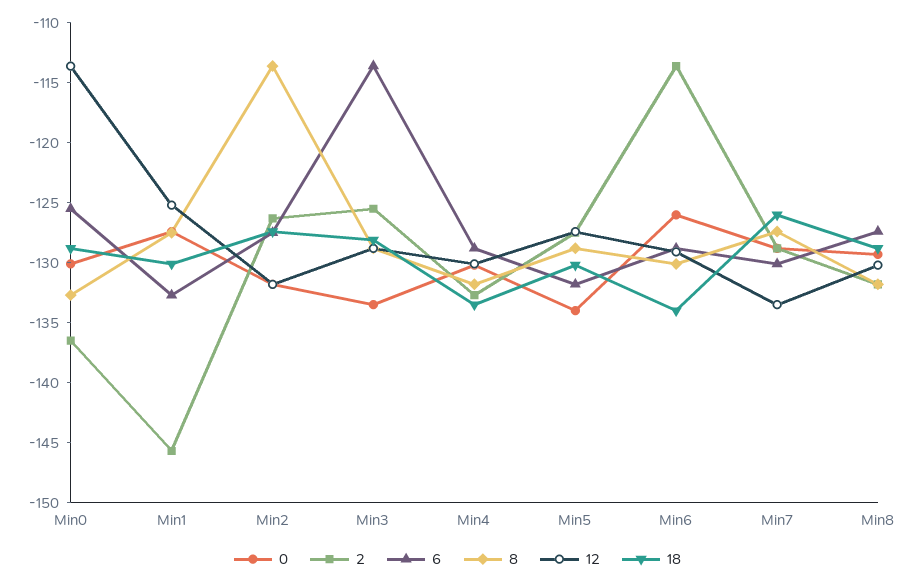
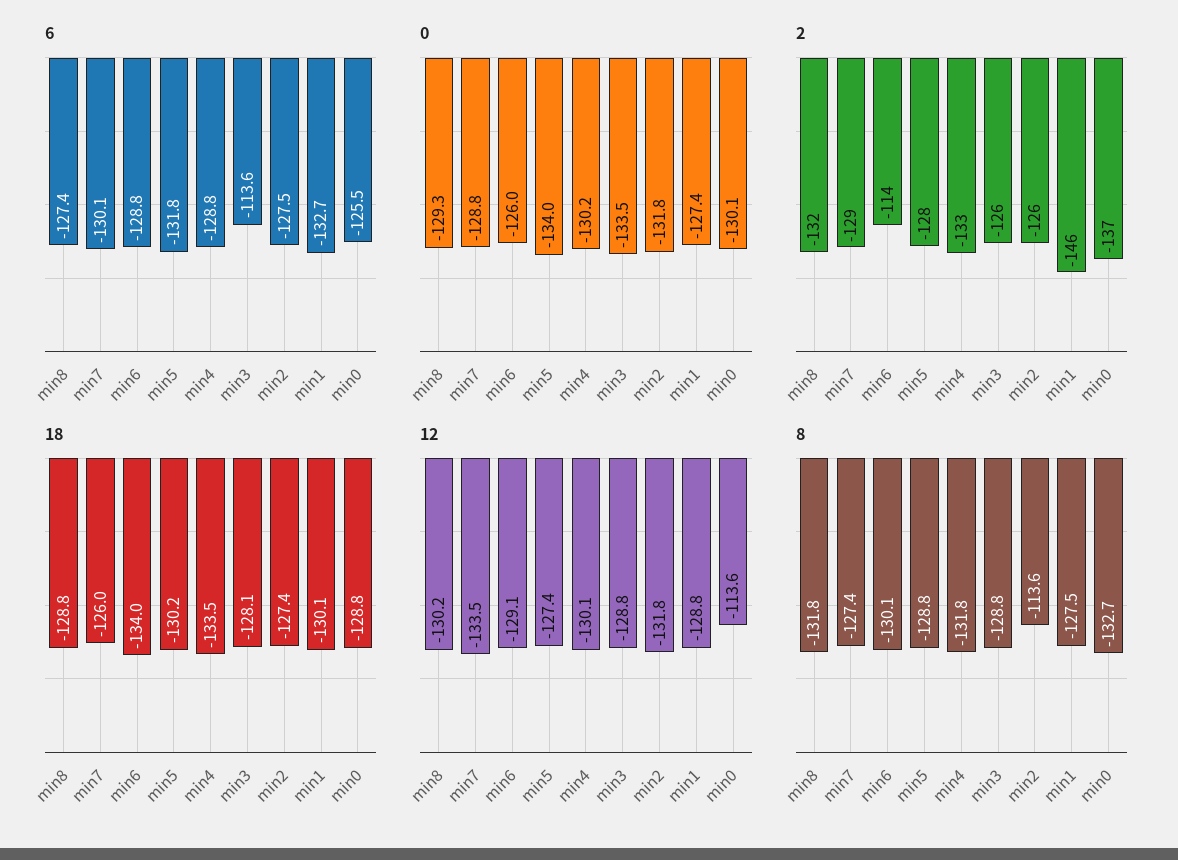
  {
    "0": {
      "Min0": -130.1,
      "Min1": -127.4,
      "Min2": -131.8,
      "Min3": -133.5,
      "Min4": -130.2,
      "Min5": -134,
      "Min6": -126,
      "Min7": -128.8,
      "Min8": -129.3
    },
    "2": {
      "Min0": -137,
      "Min1": -146,
      "Min2": -126,
      "Min3": -126,
      "Min4": -133,
      "Min5": -128,
      "Min6": -114,
      "Min7": -129,
      "Min8": -132
    },
    "6": {
      "Min0": -125.5,
      "Min1": -132.7,
      "Min2": -127.5,
      "Min3": -113.6,
      "Min4": -128.8,
      "Min5": -131.8,
      "Min6": -128.8,
      "Min7": -130.1,
      "Min8": -127.4
    },
    "8": {
      "Min0": -132.7,
      "Min1": -127.5,
      "Min2": -113.6,
      "Min3": -128.8,
      "Min4": -131.8,
      "Min5": -128.8,
      "Min6": -130.1,
      "Min7": -127.4,
      "Min8": -131.8
    },
    "12": {
      "Min0": -113.6,
-     "Min1": -125,
+     "Min1": -128.8,
      "Min2": -131.8,
      "Min3": -128.8,
      "Min4": -130.1,
      "Min5": -127.4,
      "Min6": -129.1,
      "Min7": -133.5,
      "Min8": -130.2
    },
    "18": {
      "Min0": -128.8,
      "Min1": -130.1,
      "Min2": -127.4,
      "Min3": -128.1,
      "Min4": -133.5,
      "Min5": -130.2,
      "Min6": -134,
      "Min7": -126,
      "Min8": -128.8
    }
  }

